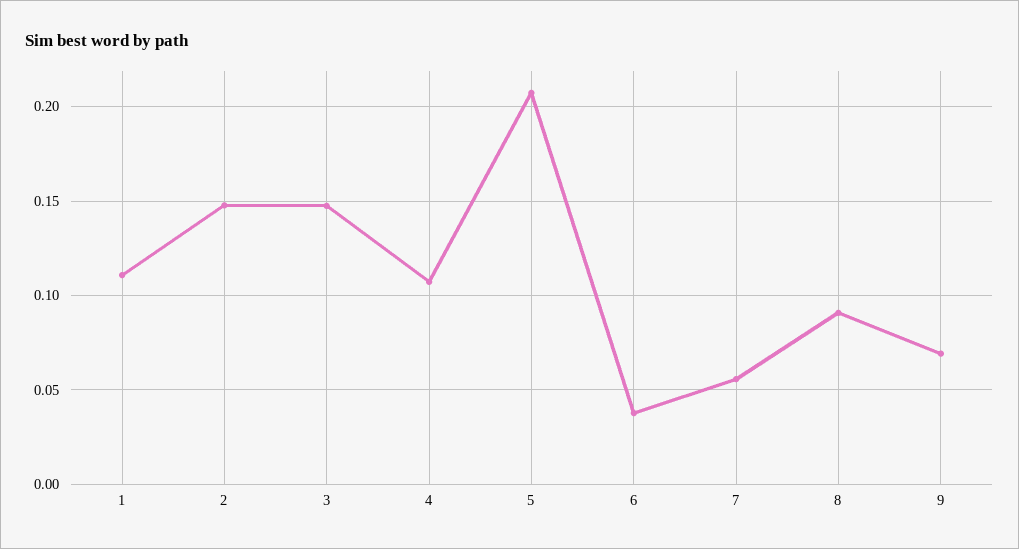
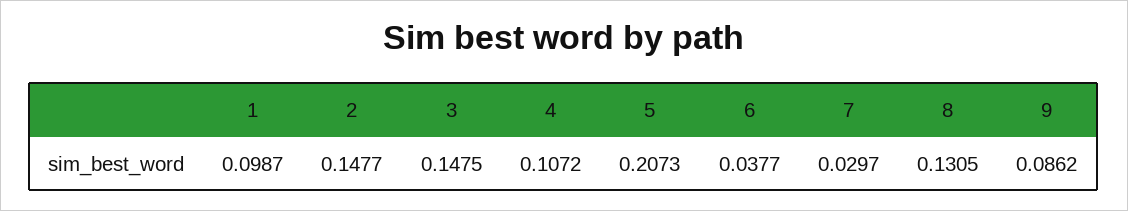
  {
-   "1": 0.11,
+   "1": 0.0987,
    "2": 0.1477,
    "3": 0.1475,
    "4": 0.1072,
    "5": 0.2073,
    "6": 0.0377,
-   "7": 0.055,
+   "7": 0.0297,
-   "8": 0.09,
+   "8": 0.1305,
-   "9": 0.07
+   "9": 0.0862
  }

